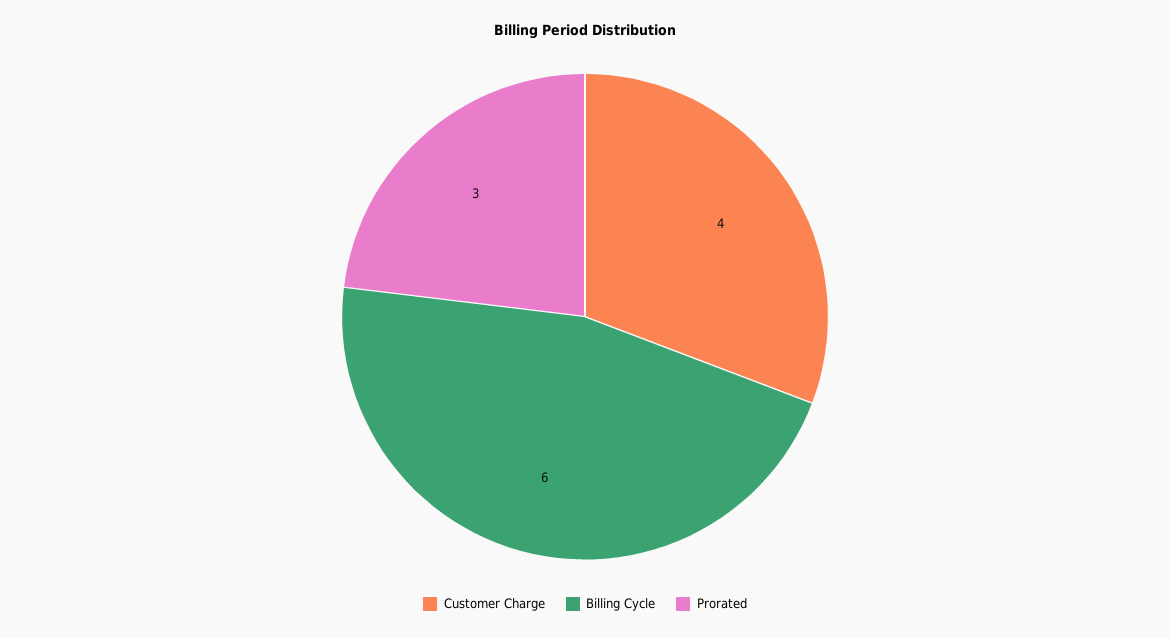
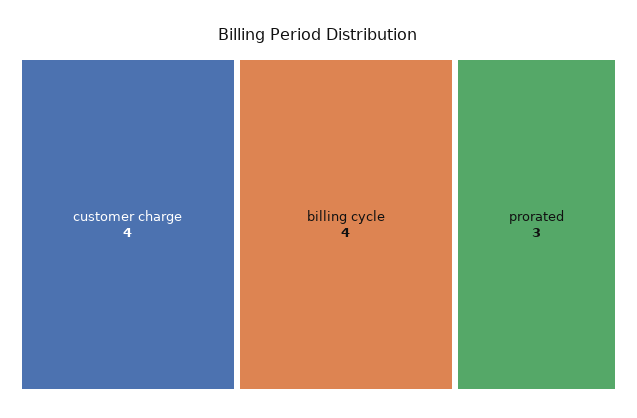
  {
    "Customer Charge": 4,
-   "Billing Cycle": 6,
+   "Billing Cycle": 4,
    "Prorated": 3
  }

